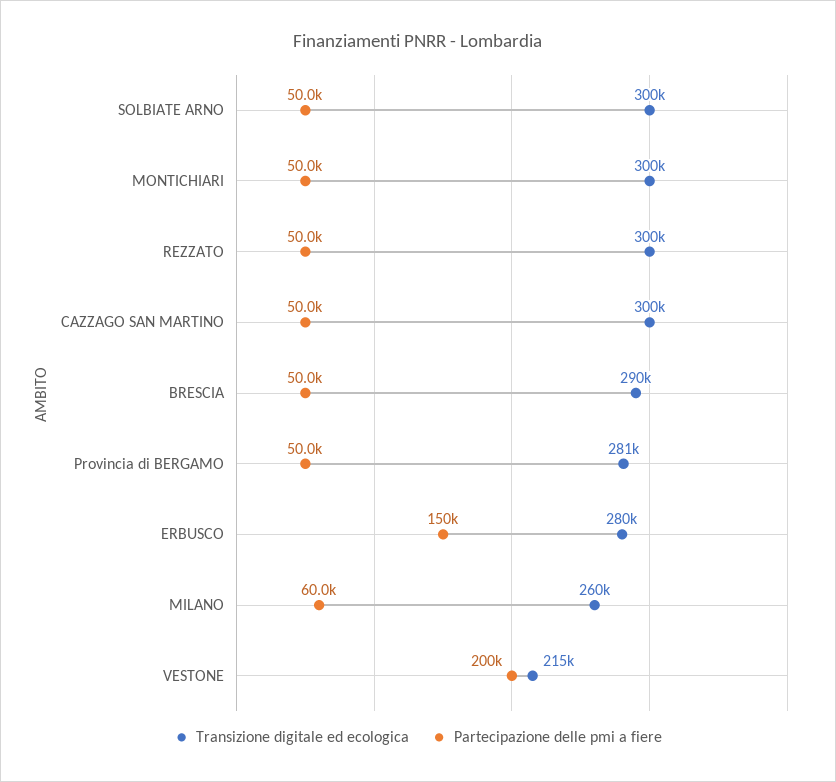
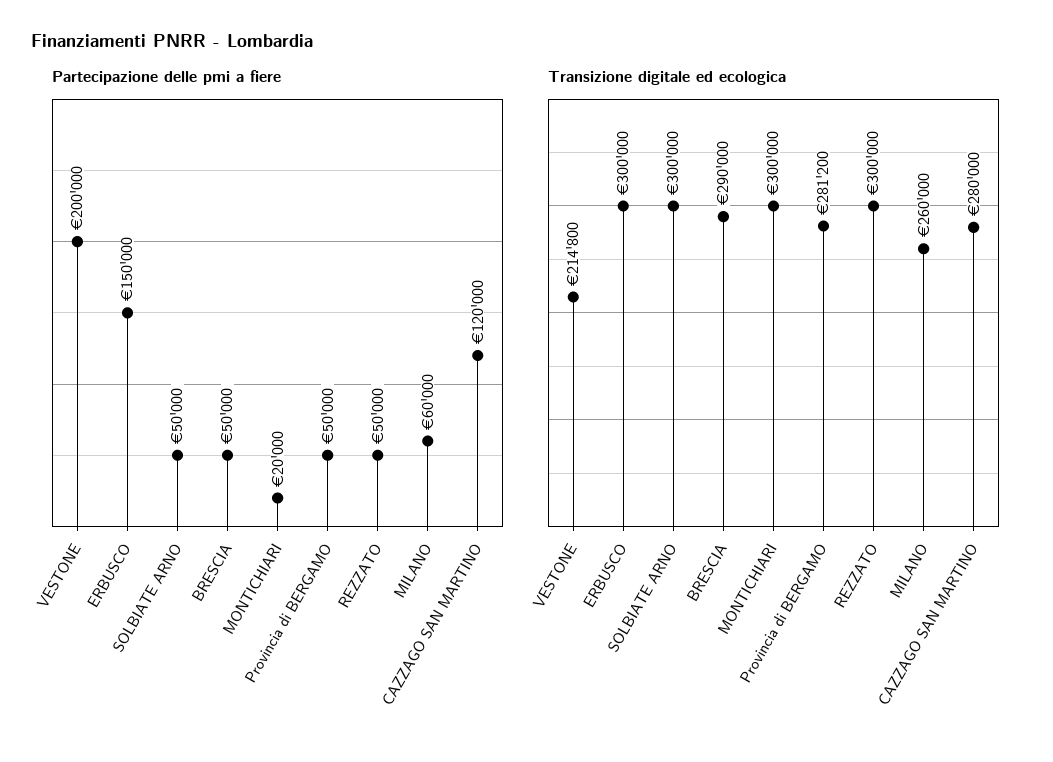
  {
    "Transizione digitale ed ecologica": {
      "SOLBIATE ARNO": 300000,
      "MONTICHIARI": 300000,
      "REZZATO": 300000,
-     "CAZZAGO SAN MARTINO": 300000,
+     "CAZZAGO SAN MARTINO": 280000,
      "BRESCIA": 290000,
      "Provincia di BERGAMO": 281200,
-     "ERBUSCO": 280000,
+     "ERBUSCO": 300000,
      "MILANO": 260000,
      "VESTONE": 214800
    },
    "Partecipazione delle pmi a fiere": {
      "SOLBIATE ARNO": 50000,
-     "MONTICHIARI": 50000,
+     "MONTICHIARI": 20000,
      "REZZATO": 50000,
-     "CAZZAGO SAN MARTINO": 50000,
+     "CAZZAGO SAN MARTINO": 120000,
      "BRESCIA": 50000,
      "Provincia di BERGAMO": 50000,
      "ERBUSCO": 150000,
      "MILANO": 60000,
      "VESTONE": 200000
    }
  }

